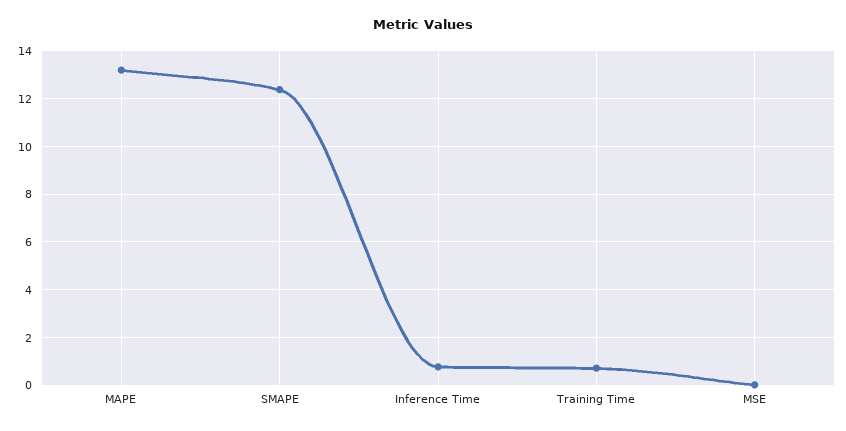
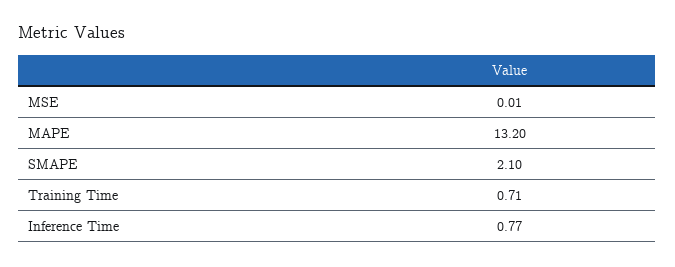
  {
    "MAPE": 13.2,
-   "SMAPE": 12.5,
+   "SMAPE": 2.1,
    "Inference Time": 0.77,
    "Training Time": 0.71,
    "MSE": 0.01
  }

